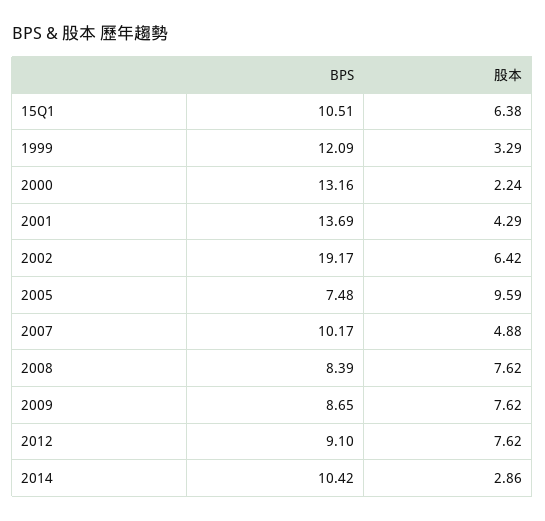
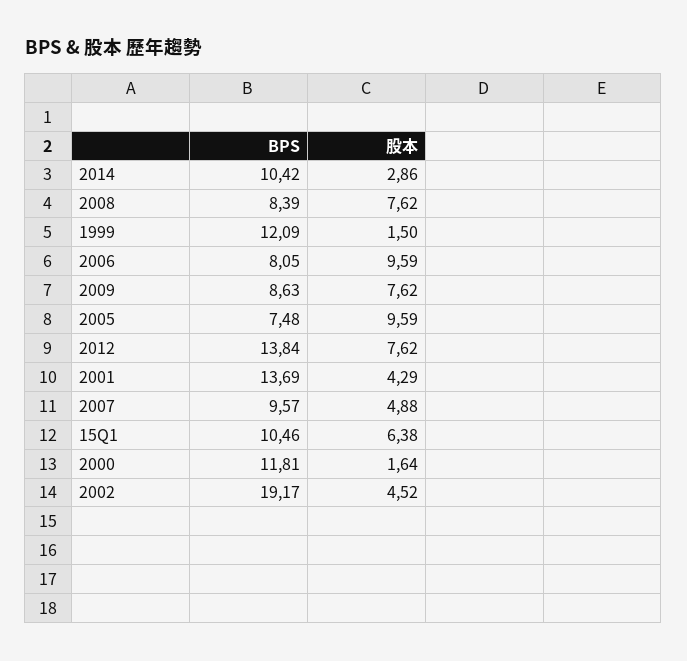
  {
    "BPS": {
-     "15Q1": 10.51,
+     "15Q1": 10.46,
      "1999": 12.09,
-     "2000": 13.16,
+     "2000": 11.81,
      "2001": 13.69,
      "2002": 19.17,
      "2005": 7.48,
-     "2007": 10.17,
+     "2007": 9.57,
      "2008": 8.39,
-     "2009": 8.65,
+     "2009": 8.63,
-     "2012": 9.1,
+     "2012": 13.84,
-     "2014": 10.42
+     "2014": 10.42,
+     "2006": 8.05
    },
    "股本": {
      "15Q1": 6.38,
-     "1999": 3.29,
+     "1999": 1.5,
-     "2000": 2.24,
+     "2000": 1.64,
      "2001": 4.29,
-     "2002": 6.42,
+     "2002": 4.52,
      "2005": 9.59,
      "2007": 4.88,
      "2008": 7.62,
      "2009": 7.62,
      "2012": 7.62,
-     "2014": 2.86
+     "2014": 2.86,
+     "2006": 9.59
    }
  }

